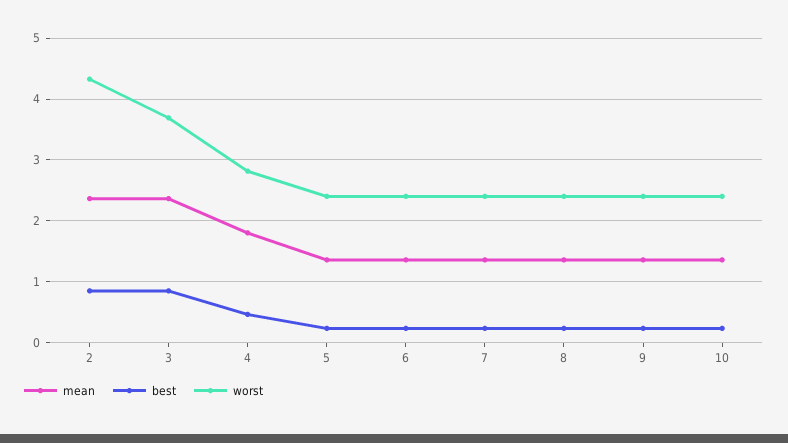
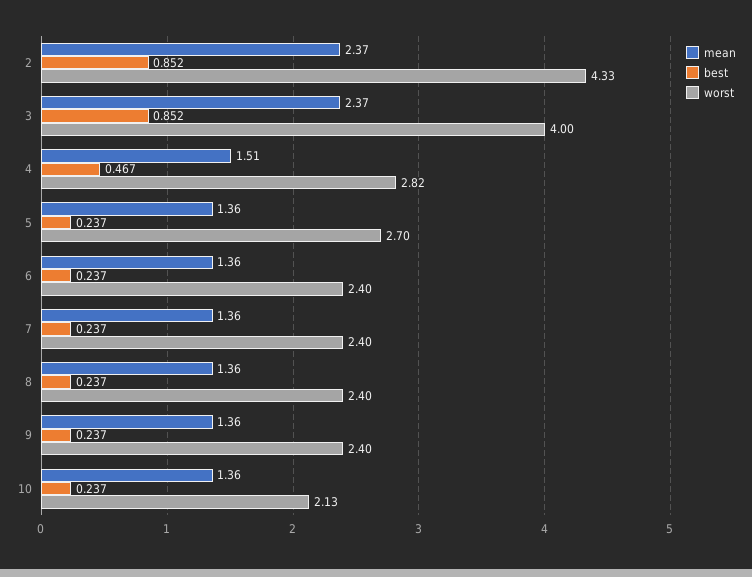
  {
    "mean": {
      "2": 2.37,
      "3": 2.37,
-     "4": 1.8,
+     "4": 1.51,
      "5": 1.36,
      "6": 1.36,
      "7": 1.36,
      "8": 1.36,
      "9": 1.36,
      "10": 1.36
    },
    "best": {
      "2": 0.852,
      "3": 0.852,
      "4": 0.467,
      "5": 0.237,
      "6": 0.237,
      "7": 0.237,
      "8": 0.237,
      "9": 0.237,
      "10": 0.237
    },
    "worst": {
      "2": 4.33,
-     "3": 3.7,
+     "3": 4,
      "4": 2.82,
-     "5": 2.4,
+     "5": 2.7,
      "6": 2.4,
      "7": 2.4,
      "8": 2.4,
      "9": 2.4,
-     "10": 2.4
+     "10": 2.13
    }
  }

